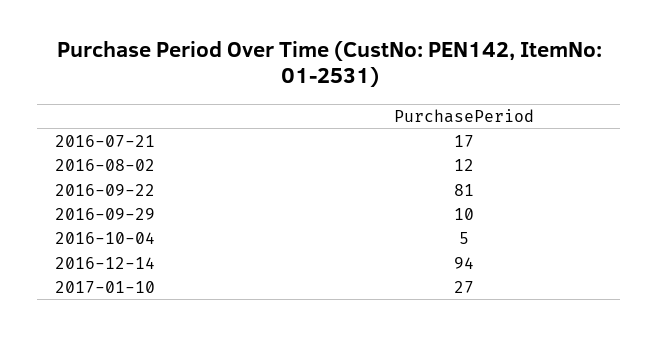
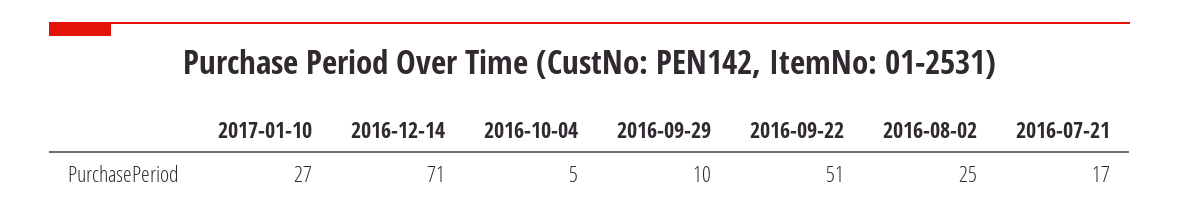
  {
    "2016-07-21": 17,
-   "2016-08-02": 12,
+   "2016-08-02": 25,
-   "2016-09-22": 81,
+   "2016-09-22": 51,
    "2016-09-29": 10,
    "2016-10-04": 5,
-   "2016-12-14": 94,
+   "2016-12-14": 71,
    "2017-01-10": 27
  }

